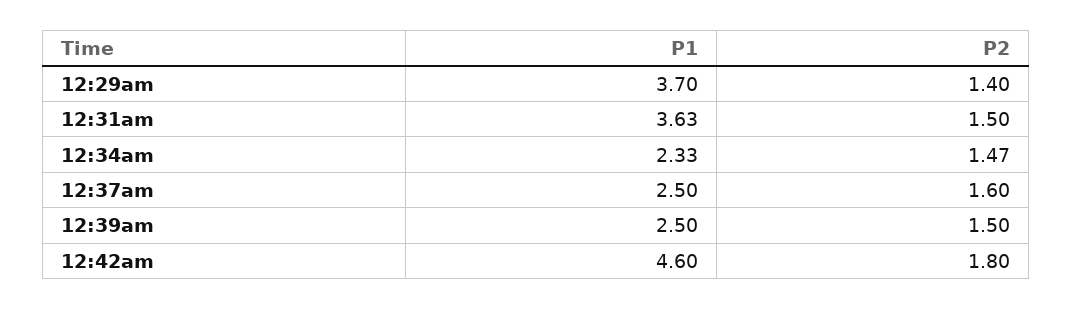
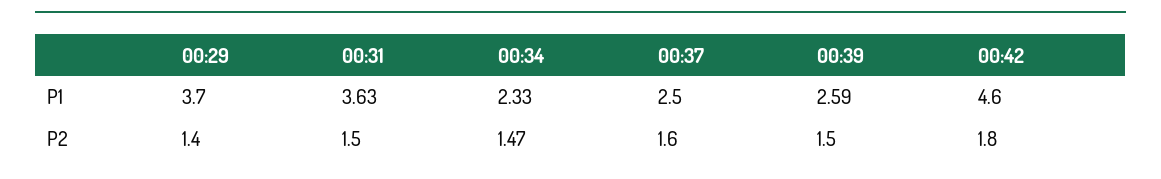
  {
    "P1": {
      "12:29am": 3.7,
      "12:31am": 3.63,
      "12:34am": 2.33,
      "12:37am": 2.5,
-     "12:39am": 2.5,
+     "12:39am": 2.59,
      "12:42am": 4.6
    },
    "P2": {
      "12:29am": 1.4,
      "12:31am": 1.5,
      "12:34am": 1.47,
      "12:37am": 1.6,
      "12:39am": 1.5,
      "12:42am": 1.8
    }
  }

